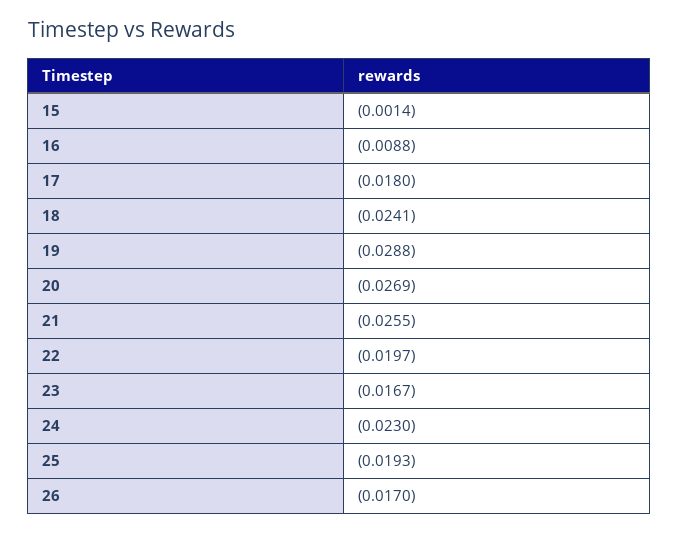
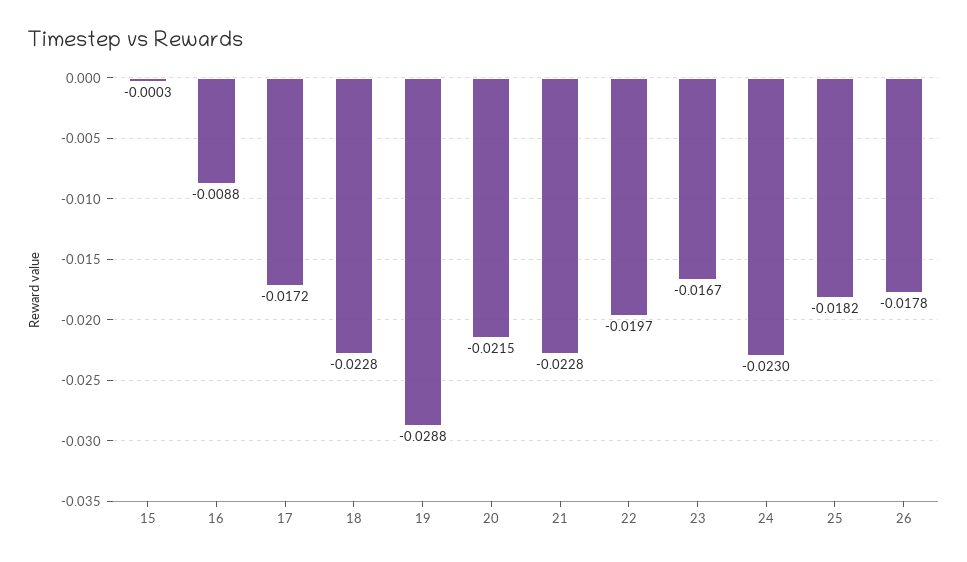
  {
-   "15": -0.0014,
+   "15": -0.0003,
    "16": -0.0088,
-   "17": -0.018,
+   "17": -0.0172,
-   "18": -0.0241,
+   "18": -0.0228,
    "19": -0.0288,
-   "20": -0.0269,
+   "20": -0.0215,
-   "21": -0.0255,
+   "21": -0.0228,
    "22": -0.0197,
    "23": -0.0167,
    "24": -0.023,
-   "25": -0.0193,
+   "25": -0.0182,
-   "26": -0.017
+   "26": -0.0178
  }

